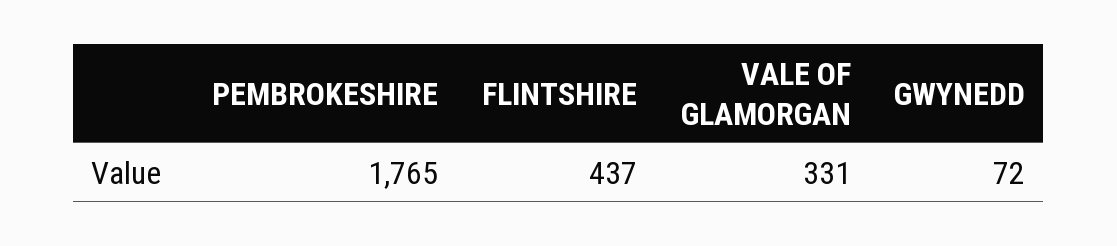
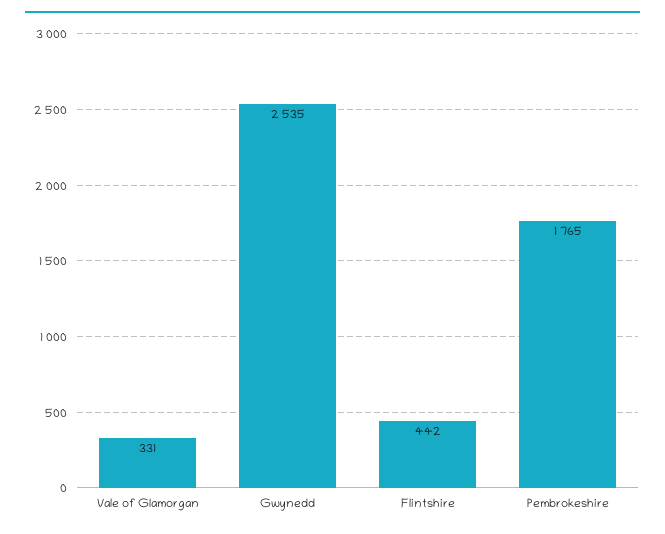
  {
    "PEMBROKESHIRE": 1765,
-   "FLINTSHIRE": 437,
+   "FLINTSHIRE": 442,
    "VALE OF GLAMORGAN": 331,
-   "GWYNEDD": 72
+   "GWYNEDD": 2535
  }

